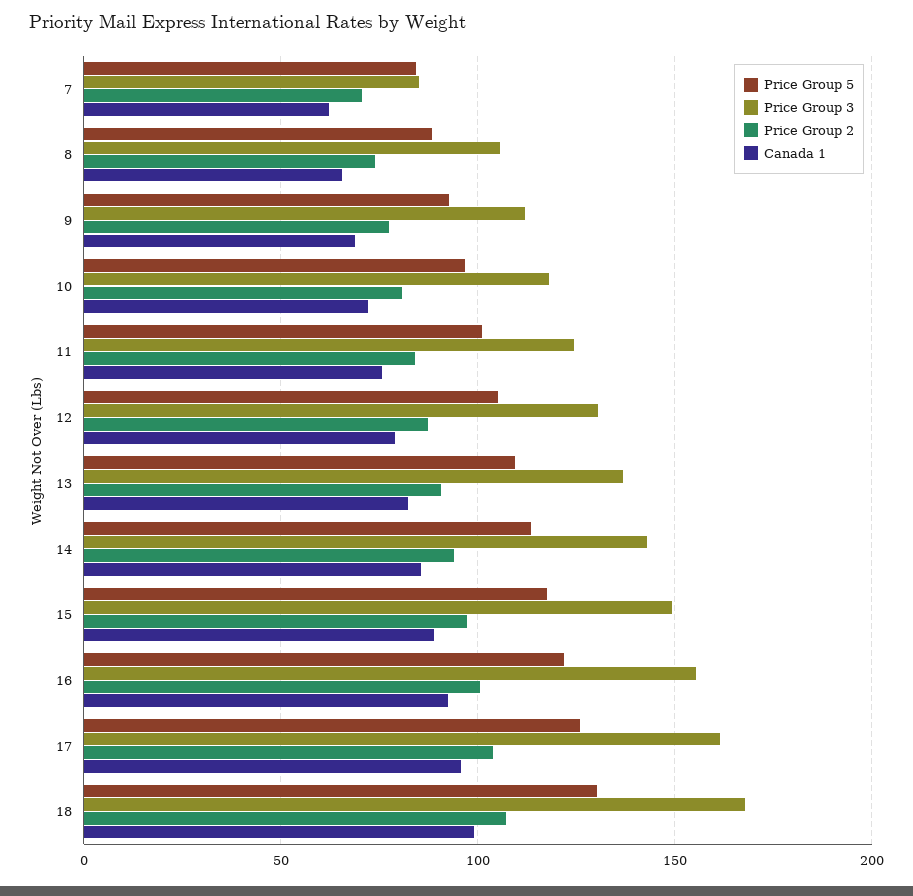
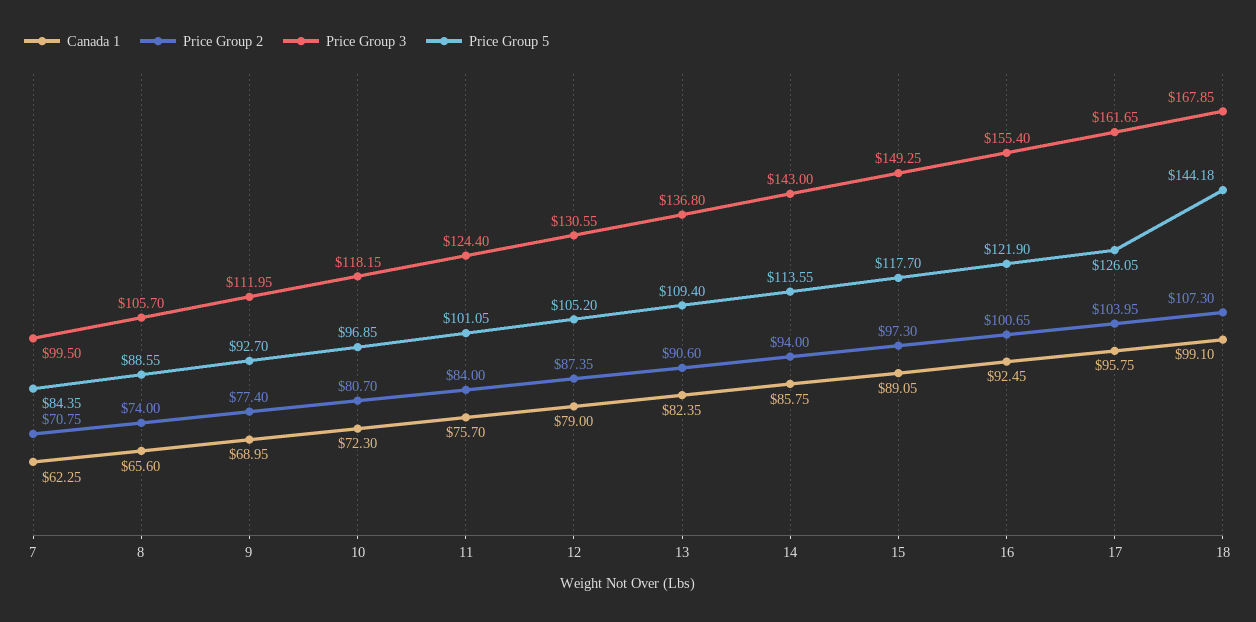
  {
    "Price Group 5": {
      "7": 84.35,
      "8": 88.55,
      "9": 92.7,
      "10": 96.85,
      "11": 101.05,
      "12": 105.2,
      "13": 109.4,
      "14": 113.55,
      "15": 117.7,
      "16": 121.9,
      "17": 126.05,
-     "18": 130
+     "18": 144.18
    },
    "Price Group 3": {
-     "7": 85,
+     "7": 99.5,
      "8": 105.7,
      "9": 111.95,
      "10": 118.15,
      "11": 124.4,
      "12": 130.55,
      "13": 136.8,
      "14": 143,
      "15": 149.25,
      "16": 155.4,
      "17": 161.65,
      "18": 167.85
    },
    "Price Group 2": {
      "7": 70.75,
      "8": 74,
      "9": 77.4,
      "10": 80.7,
      "11": 84,
      "12": 87.35,
      "13": 90.6,
      "14": 94,
      "15": 97.3,
      "16": 100.65,
      "17": 103.95,
      "18": 107.3
    },
    "Canada 1": {
      "7": 62.25,
      "8": 65.6,
      "9": 68.95,
      "10": 72.3,
      "11": 75.7,
      "12": 79,
      "13": 82.35,
      "14": 85.75,
      "15": 89.05,
      "16": 92.45,
      "17": 95.75,
      "18": 99.1
    }
  }

